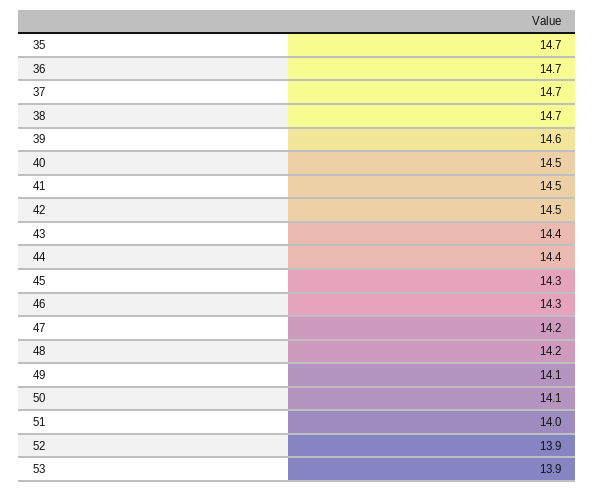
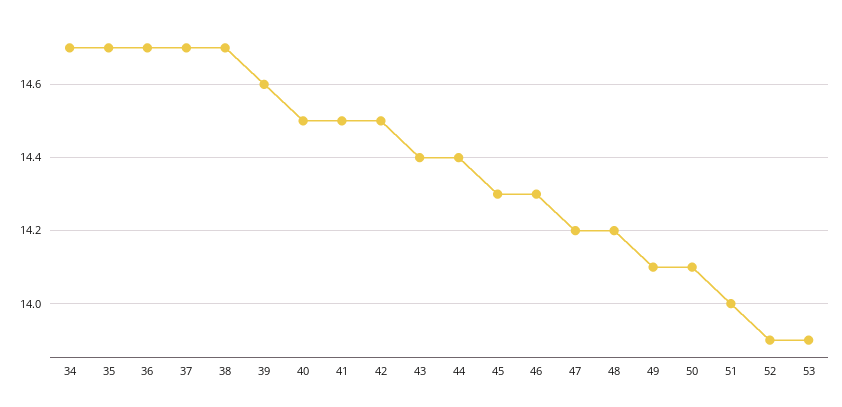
  {
    "35": 14.7,
    "36": 14.7,
    "37": 14.7,
    "38": 14.7,
    "39": 14.6,
    "40": 14.5,
    "41": 14.5,
    "42": 14.5,
    "43": 14.4,
    "44": 14.4,
    "45": 14.3,
    "46": 14.3,
    "47": 14.2,
    "48": 14.2,
    "49": 14.1,
    "50": 14.1,
    "51": 14,
    "52": 13.9,
-   "53": 13.9
+   "53": 13.9,
+   "34": 14.7
  }

